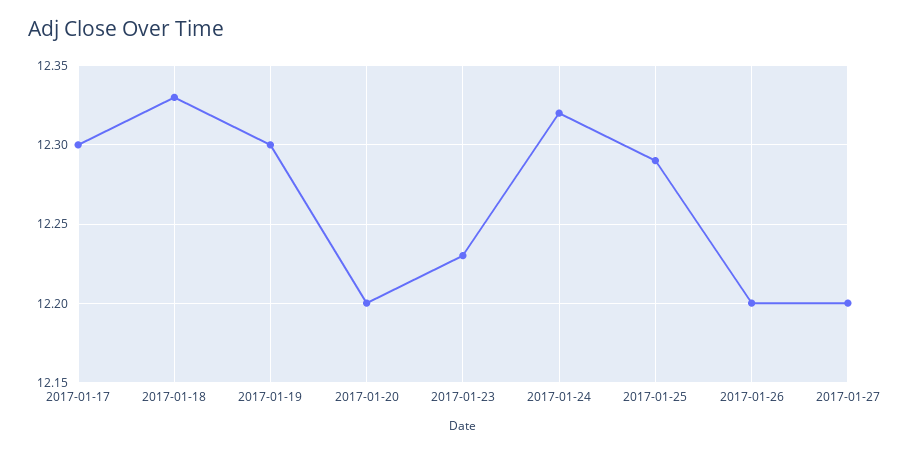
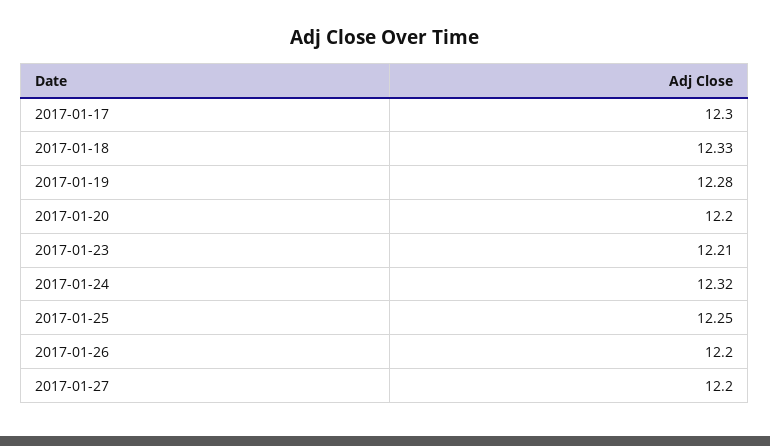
  {
    "2017-01-17": 12.3,
    "2017-01-18": 12.33,
-   "2017-01-19": 12.3,
+   "2017-01-19": 12.28,
    "2017-01-20": 12.2,
-   "2017-01-23": 12.23,
+   "2017-01-23": 12.21,
    "2017-01-24": 12.32,
-   "2017-01-25": 12.29,
+   "2017-01-25": 12.25,
    "2017-01-26": 12.2,
    "2017-01-27": 12.2
  }

